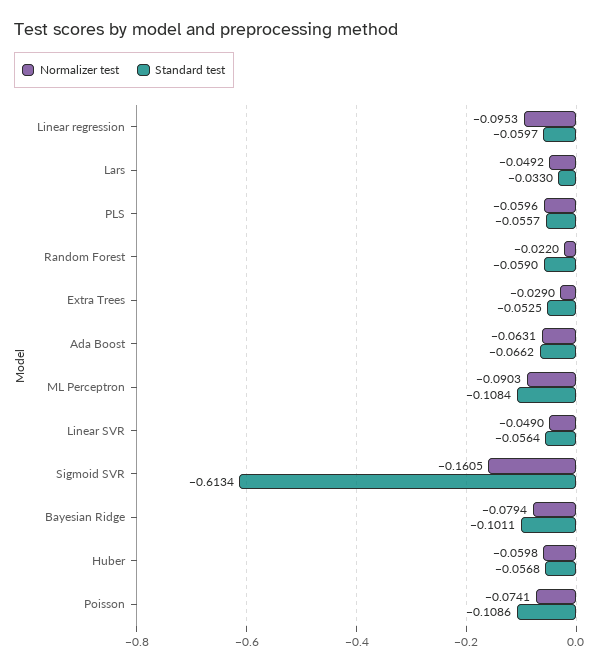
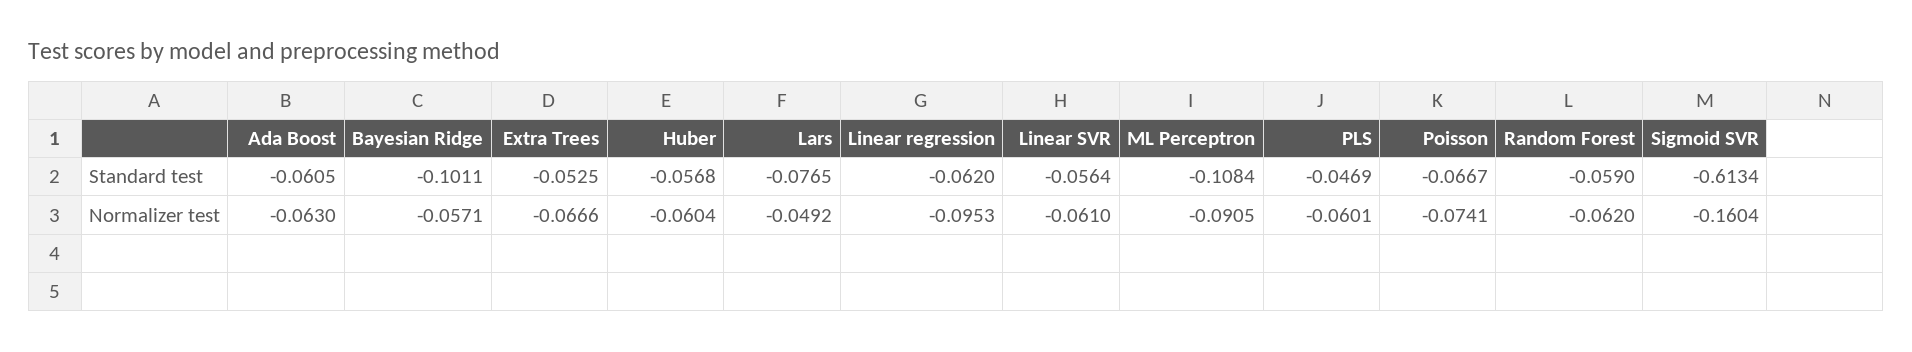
  {
    "Normalizer test": {
      "Linear regression": -0.0953,
      "Lars": -0.0492,
-     "PLS": -0.0596,
+     "PLS": -0.0601,
-     "Random Forest": -0.022,
+     "Random Forest": -0.062,
-     "Extra Trees": -0.029,
+     "Extra Trees": -0.0666,
-     "Ada Boost": -0.0631,
+     "Ada Boost": -0.063,
-     "ML Perceptron": -0.0903,
+     "ML Perceptron": -0.0905,
-     "Linear SVR": -0.049,
+     "Linear SVR": -0.061,
-     "Sigmoid SVR": -0.1605,
+     "Sigmoid SVR": -0.1604,
-     "Bayesian Ridge": -0.0794,
+     "Bayesian Ridge": -0.0571,
-     "Huber": -0.0598,
+     "Huber": -0.0604,
      "Poisson": -0.0741
    },
    "Standard test": {
-     "Linear regression": -0.0597,
+     "Linear regression": -0.062,
-     "Lars": -0.033,
+     "Lars": -0.0765,
-     "PLS": -0.0557,
+     "PLS": -0.0469,
      "Random Forest": -0.059,
      "Extra Trees": -0.0525,
-     "Ada Boost": -0.0662,
+     "Ada Boost": -0.0605,
      "ML Perceptron": -0.1084,
      "Linear SVR": -0.0564,
      "Sigmoid SVR": -0.6134,
      "Bayesian Ridge": -0.1011,
      "Huber": -0.0568,
-     "Poisson": -0.1086
+     "Poisson": -0.0667
    }
  }

